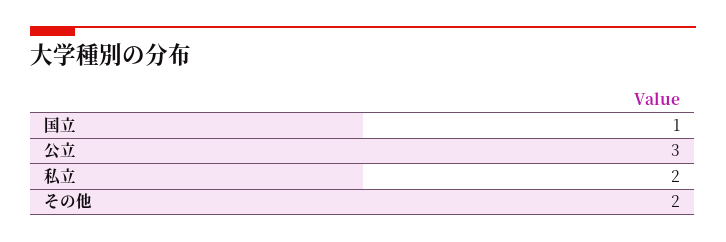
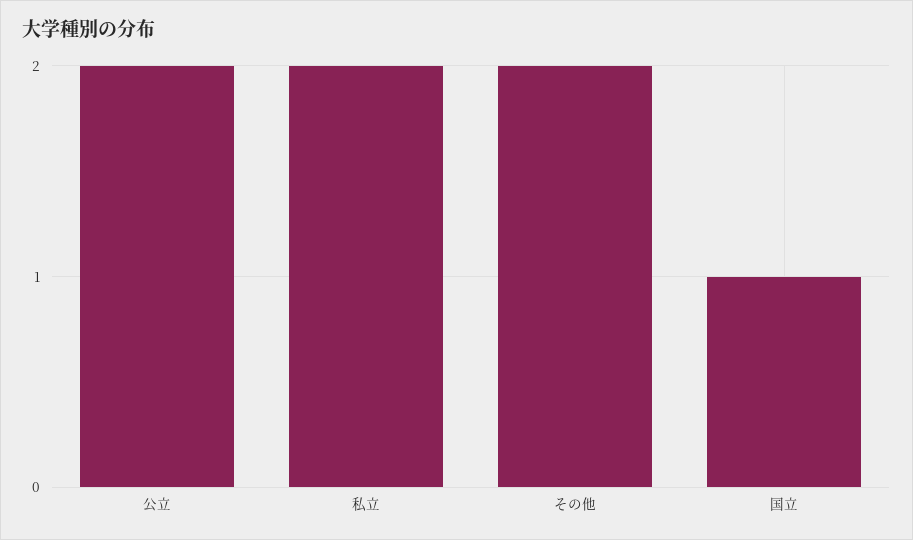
  {
    "国立": 1,
-   "公立": 3,
+   "公立": 2,
    "私立": 2,
    "その他": 2
  }

